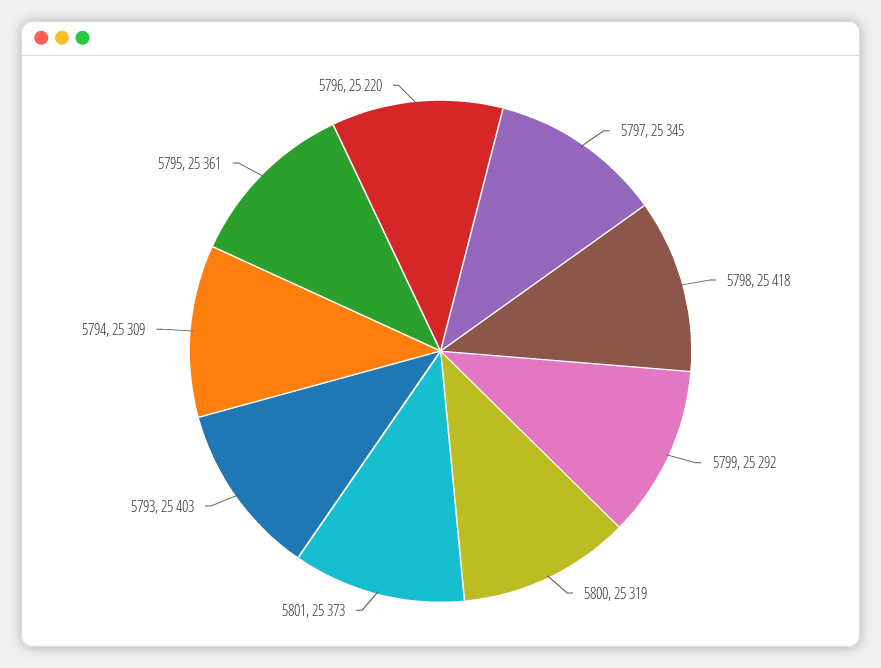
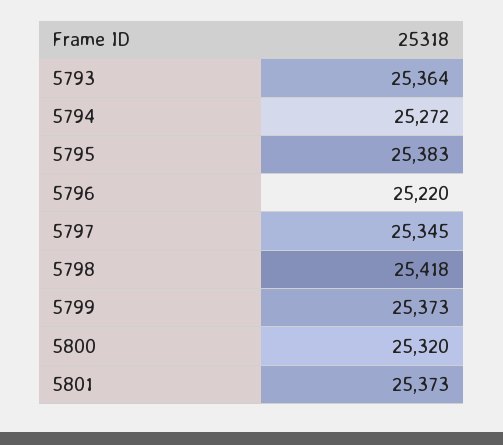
  {
    "5797": 25345,
    "5798": 25418,
-   "5799": 25292,
+   "5799": 25373,
-   "5800": 25319,
+   "5800": 25320,
    "5801": 25373,
-   "5793": 25403,
+   "5793": 25364,
-   "5794": 25309,
+   "5794": 25272,
-   "5795": 25361,
+   "5795": 25383,
    "5796": 25220
  }

